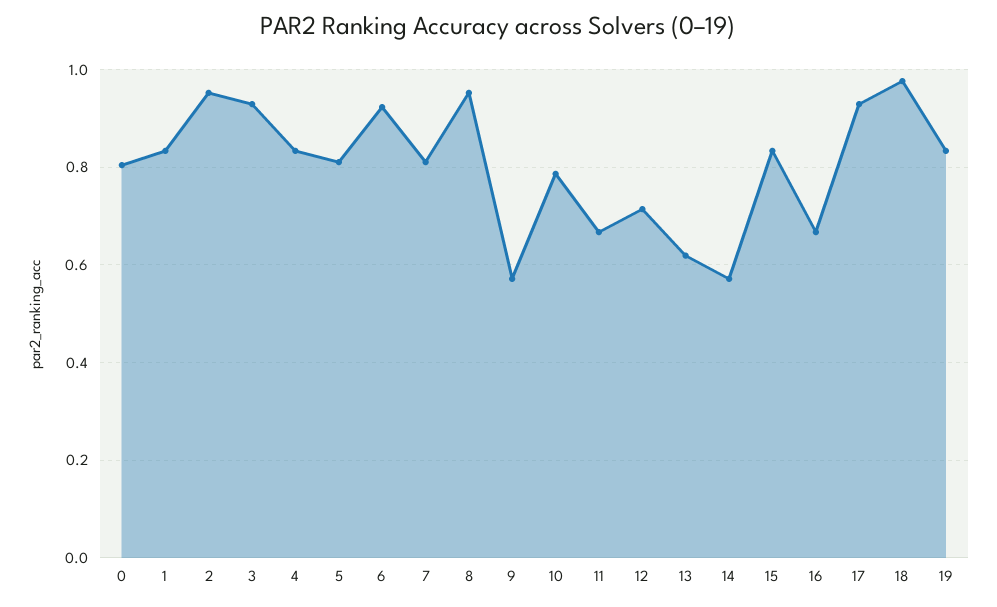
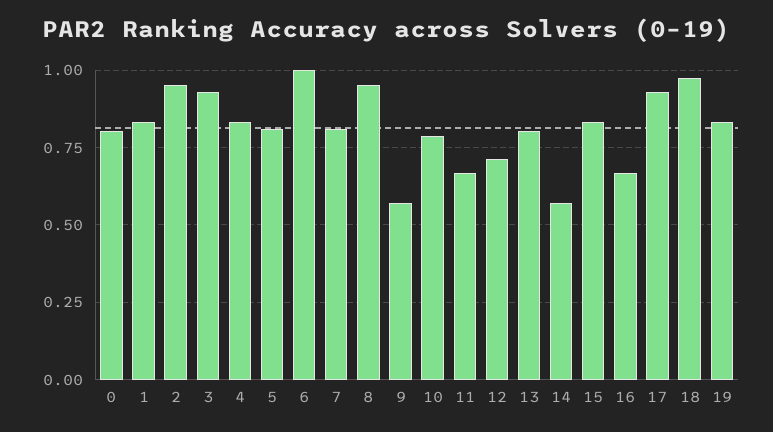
  {
    "0": 0.8,
    "1": 0.84,
    "2": 0.96,
    "3": 0.92,
    "4": 0.84,
    "5": 0.82,
-   "6": 0.92,
+   "6": 1,
    "7": 0.82,
    "8": 0.96,
    "9": 0.58,
    "10": 0.78,
    "11": 0.66,
    "12": 0.72,
-   "13": 0.62,
+   "13": 0.8,
    "14": 0.58,
    "15": 0.84,
    "16": 0.66,
    "17": 0.92,
    "18": 0.98,
    "19": 0.84
  }

